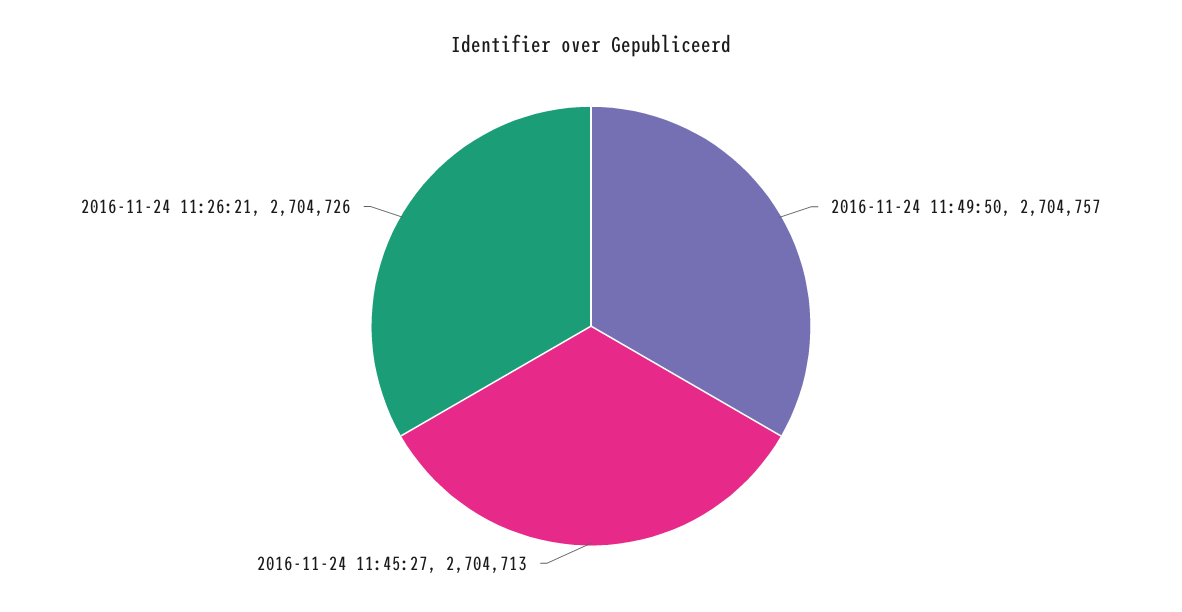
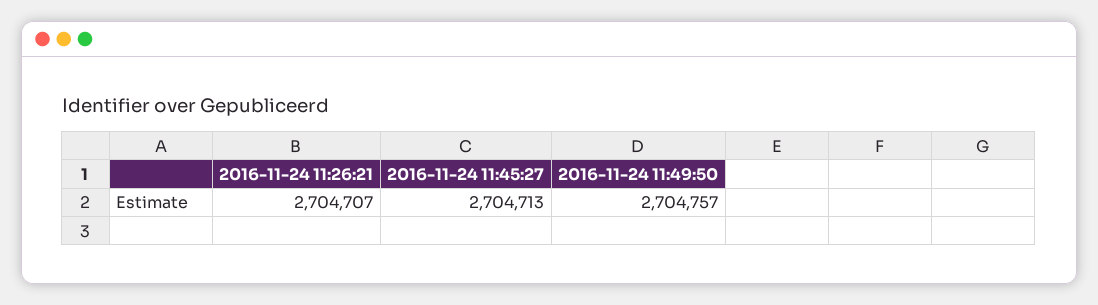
  {
    "2016-11-24 11:49:50": 2704757,
    "2016-11-24 11:45:27": 2704713,
-   "2016-11-24 11:26:21": 2704726
+   "2016-11-24 11:26:21": 2704707
  }

